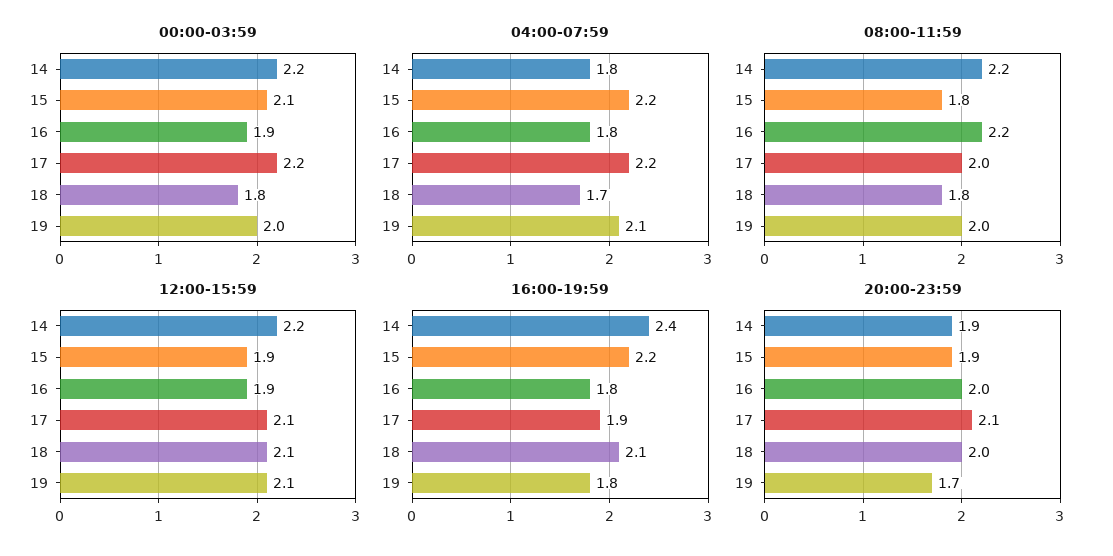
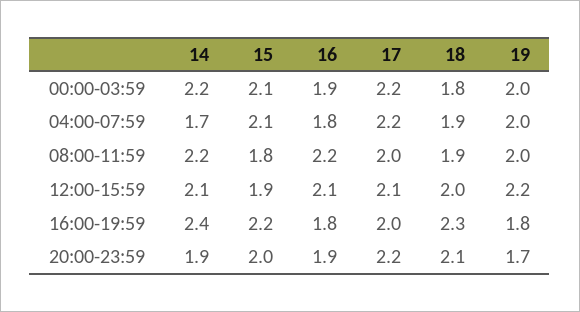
  {
    "00:00-03:59": {
      "14": 2.2,
      "15": 2.1,
      "16": 1.9,
      "17": 2.2,
      "18": 1.8,
      "19": 2
    },
    "04:00-07:59": {
-     "14": 1.8,
+     "14": 1.7,
-     "15": 2.2,
+     "15": 2.1,
      "16": 1.8,
      "17": 2.2,
-     "18": 1.7,
+     "18": 1.9,
-     "19": 2.1
+     "19": 2
    },
    "08:00-11:59": {
      "14": 2.2,
      "15": 1.8,
      "16": 2.2,
      "17": 2,
-     "18": 1.8,
+     "18": 1.9,
      "19": 2
    },
    "12:00-15:59": {
-     "14": 2.2,
+     "14": 2.1,
      "15": 1.9,
-     "16": 1.9,
+     "16": 2.1,
      "17": 2.1,
-     "18": 2.1,
+     "18": 2,
-     "19": 2.1
+     "19": 2.2
    },
    "16:00-19:59": {
      "14": 2.4,
      "15": 2.2,
      "16": 1.8,
-     "17": 1.9,
+     "17": 2,
-     "18": 2.1,
+     "18": 2.3,
      "19": 1.8
    },
    "20:00-23:59": {
      "14": 1.9,
-     "15": 1.9,
+     "15": 2,
-     "16": 2,
+     "16": 1.9,
-     "17": 2.1,
+     "17": 2.2,
-     "18": 2,
+     "18": 2.1,
      "19": 1.7
    }
  }

